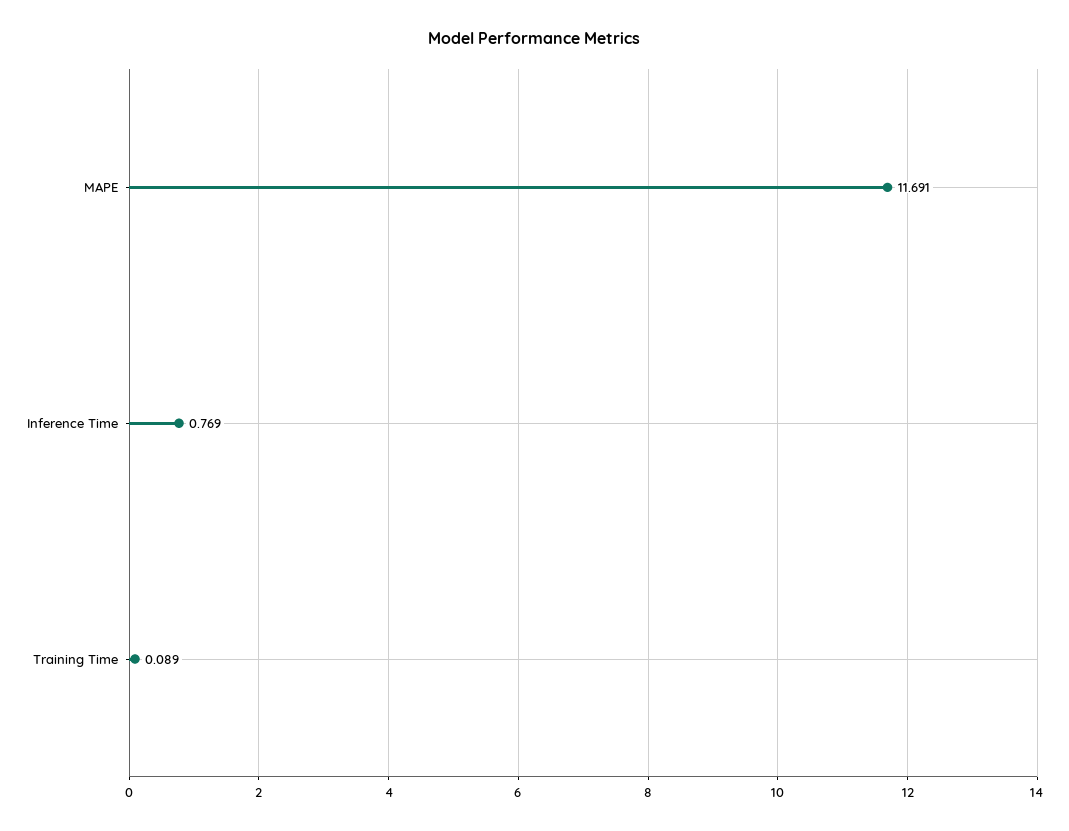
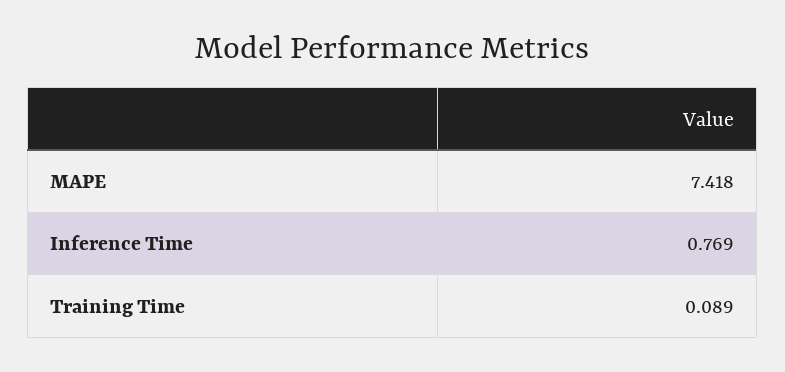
  {
-   "MAPE": 11.691,
+   "MAPE": 7.418,
    "Inference Time": 0.769,
    "Training Time": 0.089
  }

